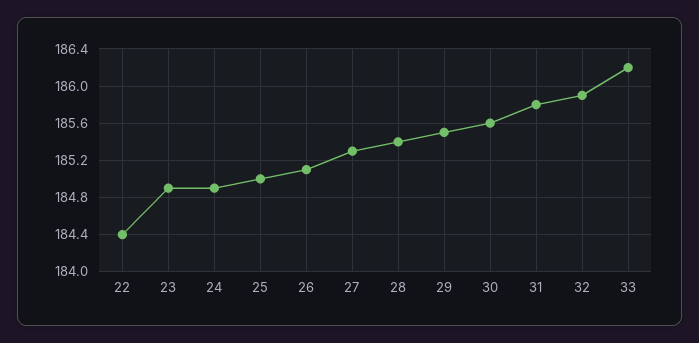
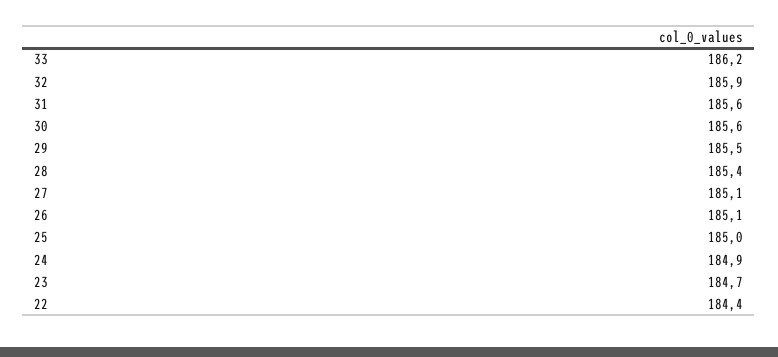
  {
    "22": 184.4,
-   "23": 184.9,
+   "23": 184.7,
    "24": 184.9,
    "25": 185,
    "26": 185.1,
-   "27": 185.3,
+   "27": 185.1,
    "28": 185.4,
    "29": 185.5,
    "30": 185.6,
-   "31": 185.8,
+   "31": 185.6,
    "32": 185.9,
    "33": 186.2
  }

